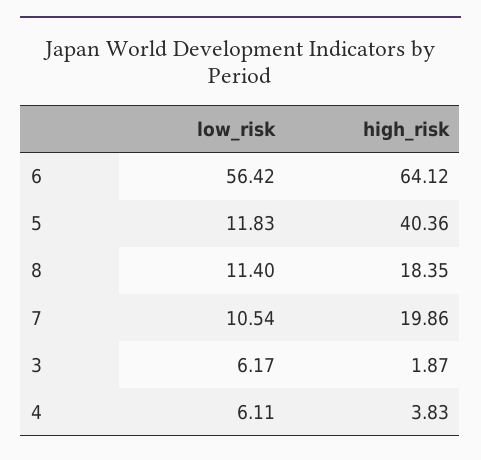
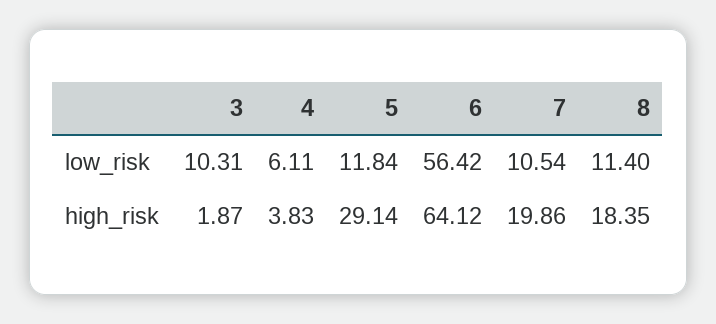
  {
    "low_risk": {
      "6": 56.42,
-     "5": 11.83,
+     "5": 11.84,
      "8": 11.4,
      "7": 10.54,
-     "3": 6.17,
+     "3": 10.31,
      "4": 6.11
    },
    "high_risk": {
      "6": 64.12,
-     "5": 40.36,
+     "5": 29.14,
      "8": 18.35,
      "7": 19.86,
      "3": 1.87,
      "4": 3.83
    }
  }

